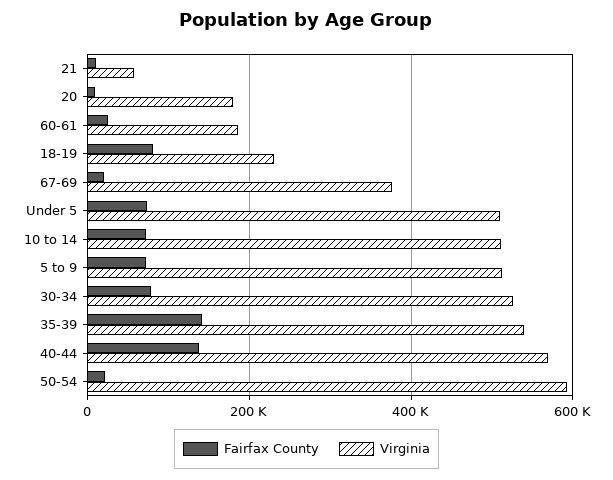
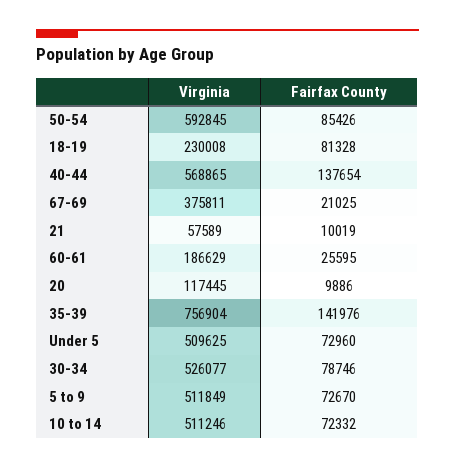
  {
    "Fairfax County": {
      "21": 10019,
      "20": 9886,
      "60-61": 25595,
      "18-19": 81328,
      "67-69": 21025,
      "Under 5": 72960,
      "10 to 14": 72332,
      "5 to 9": 72670,
      "30-34": 78746,
      "35-39": 141976,
      "40-44": 137654,
-     "50-54": 20000
+     "50-54": 85426
    },
    "Virginia": {
      "21": 57589,
-     "20": 180000,
+     "20": 117445,
      "60-61": 186629,
      "18-19": 230008,
      "67-69": 375811,
      "Under 5": 509625,
      "10 to 14": 511246,
      "5 to 9": 511849,
      "30-34": 526077,
-     "35-39": 540000,
+     "35-39": 756904,
      "40-44": 568865,
      "50-54": 592845
    }
  }

